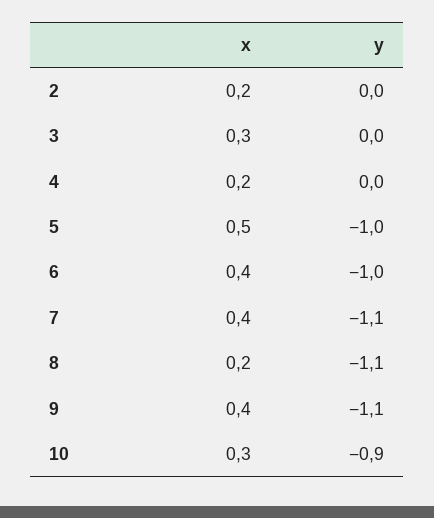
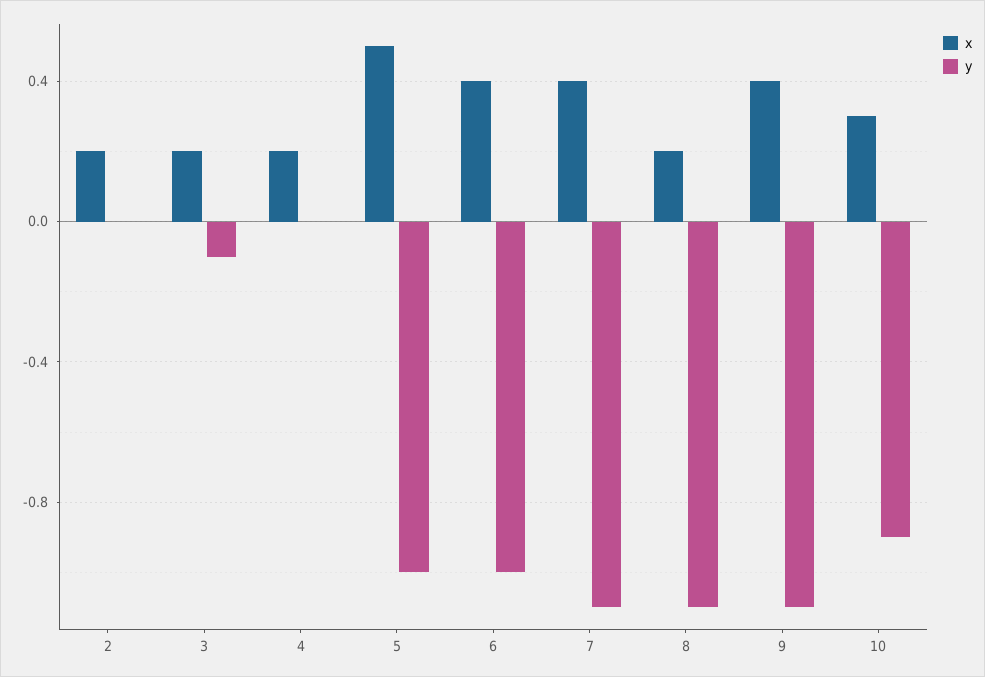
  {
    "x": {
      "2": 0.2,
-     "3": 0.3,
+     "3": 0.2,
      "4": 0.2,
      "5": 0.5,
      "6": 0.4,
      "7": 0.4,
      "8": 0.2,
      "9": 0.4,
      "10": 0.3
    },
    "y": {
      "2": 0,
-     "3": 0,
+     "3": -0.1,
      "4": 0,
      "5": -1,
      "6": -1,
      "7": -1.1,
      "8": -1.1,
      "9": -1.1,
      "10": -0.9
    }
  }

